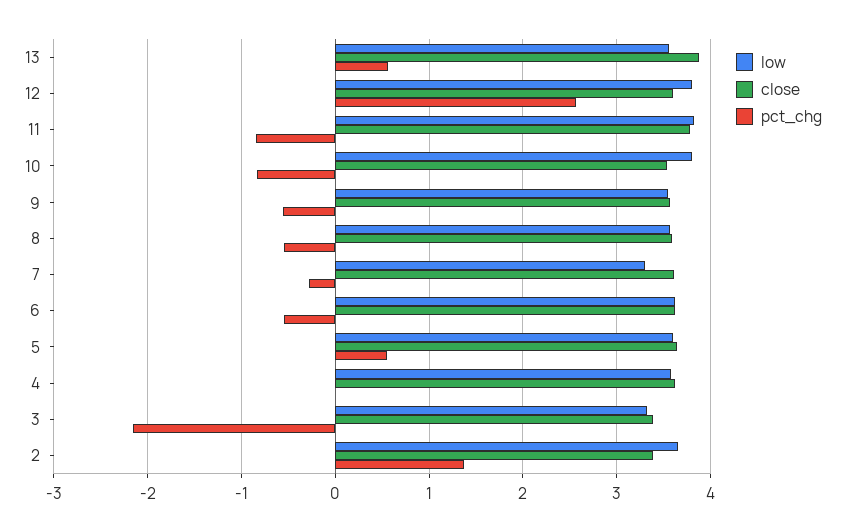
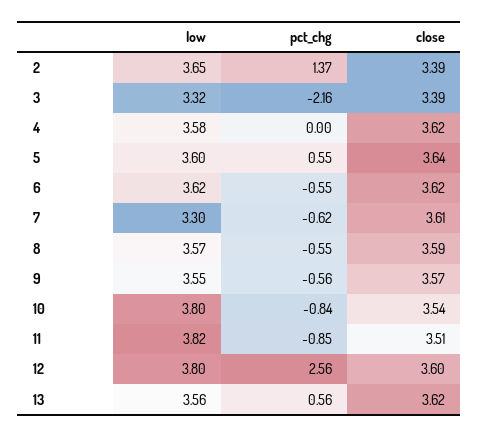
  {
    "low": {
      "13": 3.56,
      "12": 3.8,
      "11": 3.82,
      "10": 3.8,
      "9": 3.55,
      "8": 3.57,
      "7": 3.3,
      "6": 3.62,
      "5": 3.6,
      "4": 3.58,
      "3": 3.32,
      "2": 3.65
    },
    "close": {
-     "13": 3.9,
+     "13": 3.62,
      "12": 3.6,
-     "11": 3.8,
+     "11": 3.51,
      "10": 3.54,
      "9": 3.57,
      "8": 3.59,
      "7": 3.61,
      "6": 3.62,
      "5": 3.64,
      "4": 3.62,
      "3": 3.39,
      "2": 3.39
    },
    "pct_chg": {
      "13": 0.56,
      "12": 2.56,
      "11": -0.85,
      "10": -0.84,
      "9": -0.56,
      "8": -0.55,
-     "7": -0.3,
+     "7": -0.62,
      "6": -0.55,
      "5": 0.55,
      "4": 0,
      "3": -2.16,
      "2": 1.37
    }
  }

